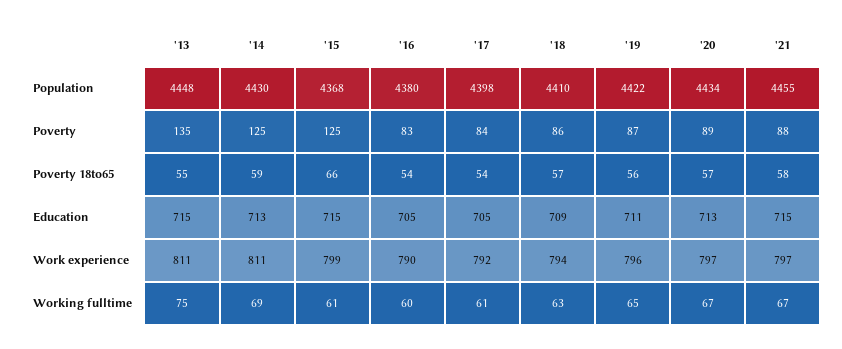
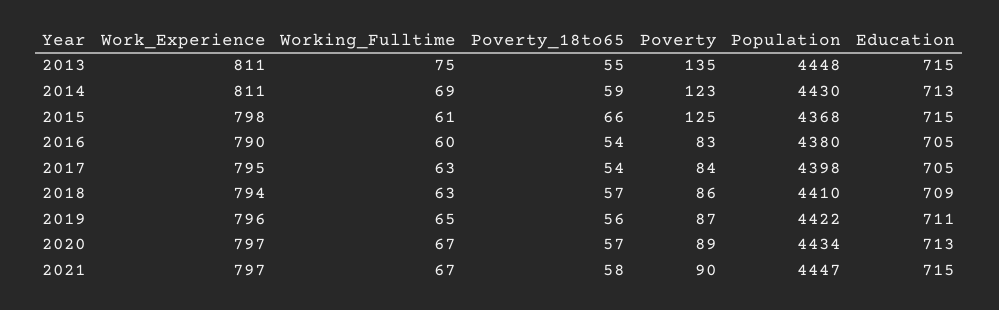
  {
    "'13": {
      "Population": 4448,
      "Poverty": 135,
      "Poverty 18to65": 55,
      "Education": 715,
      "Work experience": 811,
      "Working fulltime": 75
    },
    "'14": {
      "Population": 4430,
-     "Poverty": 125,
+     "Poverty": 123,
      "Poverty 18to65": 59,
      "Education": 713,
      "Work experience": 811,
      "Working fulltime": 69
    },
    "'15": {
      "Population": 4368,
      "Poverty": 125,
      "Poverty 18to65": 66,
      "Education": 715,
-     "Work experience": 799,
+     "Work experience": 798,
      "Working fulltime": 61
    },
    "'16": {
      "Population": 4380,
      "Poverty": 83,
      "Poverty 18to65": 54,
      "Education": 705,
      "Work experience": 790,
      "Working fulltime": 60
    },
    "'17": {
      "Population": 4398,
      "Poverty": 84,
      "Poverty 18to65": 54,
      "Education": 705,
-     "Work experience": 792,
+     "Work experience": 795,
-     "Working fulltime": 61
+     "Working fulltime": 63
    },
    "'18": {
      "Population": 4410,
      "Poverty": 86,
      "Poverty 18to65": 57,
      "Education": 709,
      "Work experience": 794,
      "Working fulltime": 63
    },
    "'19": {
      "Population": 4422,
      "Poverty": 87,
      "Poverty 18to65": 56,
      "Education": 711,
      "Work experience": 796,
      "Working fulltime": 65
    },
    "'20": {
      "Population": 4434,
      "Poverty": 89,
      "Poverty 18to65": 57,
      "Education": 713,
      "Work experience": 797,
      "Working fulltime": 67
    },
    "'21": {
-     "Population": 4455,
+     "Population": 4447,
-     "Poverty": 88,
+     "Poverty": 90,
      "Poverty 18to65": 58,
      "Education": 715,
      "Work experience": 797,
      "Working fulltime": 67
    }
  }

